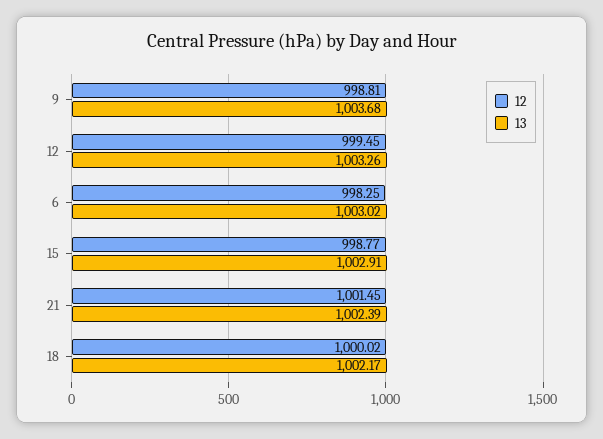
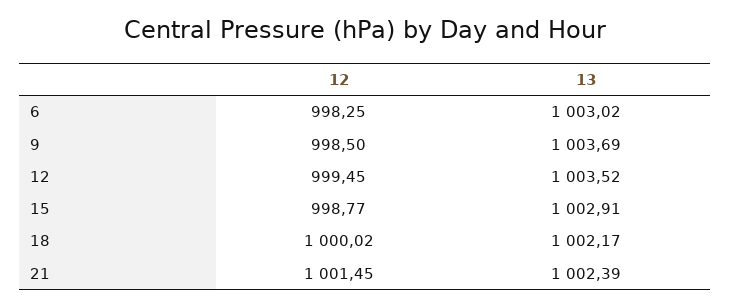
  {
    "12": {
-     "9": 998.81,
+     "9": 998.5,
      "12": 999.45,
      "6": 998.25,
      "15": 998.77,
      "21": 1001.45,
      "18": 1000.02
    },
    "13": {
-     "9": 1003.68,
+     "9": 1003.69,
-     "12": 1003.26,
+     "12": 1003.52,
      "6": 1003.02,
      "15": 1002.91,
      "21": 1002.39,
      "18": 1002.17
    }
  }

